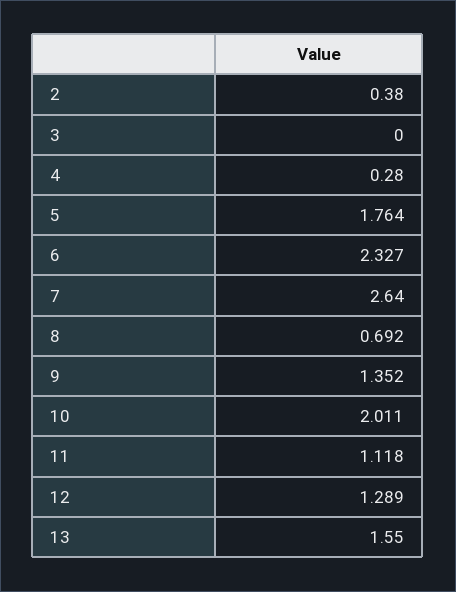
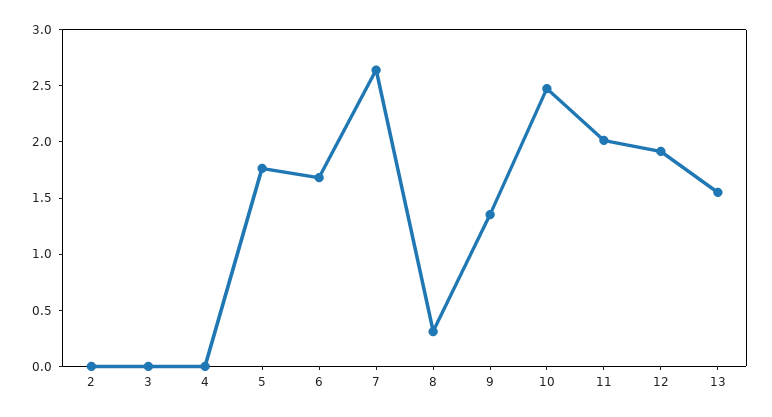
  {
-   "2": 0.38,
+   "2": 0,
    "3": 0,
-   "4": 0.28,
+   "4": 0,
    "5": 1.764,
-   "6": 2.327,
+   "6": 1.7,
    "7": 2.64,
-   "8": 0.692,
+   "8": 0.3,
    "9": 1.352,
-   "10": 2.011,
+   "10": 2.5,
-   "11": 1.118,
+   "11": 2,
-   "12": 1.289,
+   "12": 1.9,
    "13": 1.55
  }

